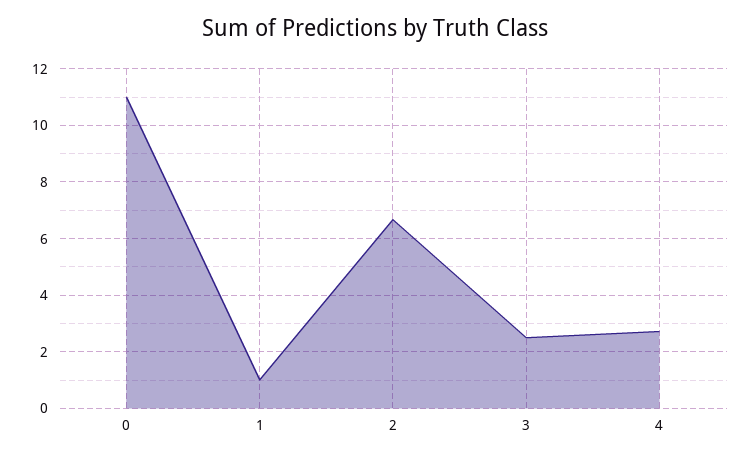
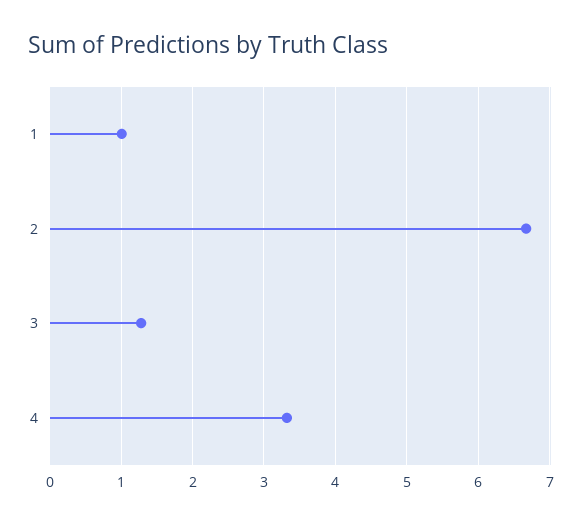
  {
-   "0": 11,
    "1": 1,
    "2": 6.7,
-   "3": 2.5,
+   "3": 1.3,
-   "4": 2.75
+   "4": 3.3
  }

